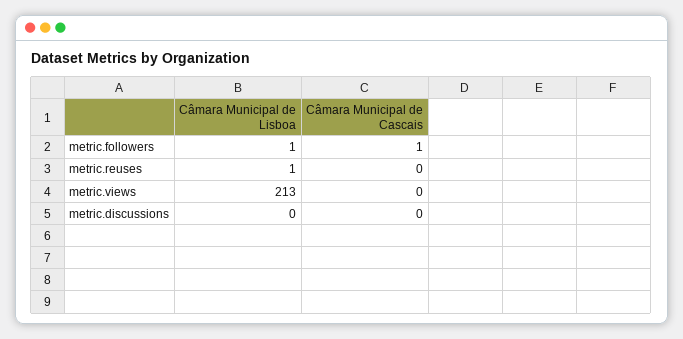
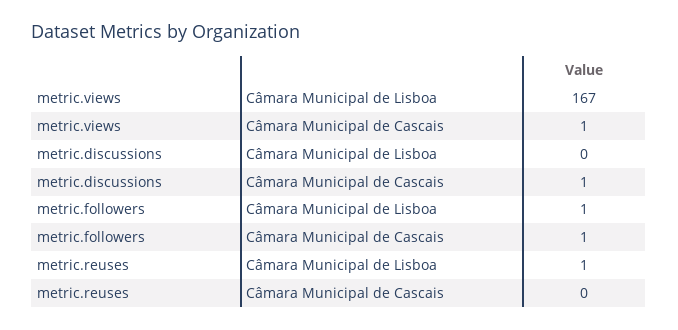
  {
    "Câmara Municipal de Lisboa": {
      "metric.followers": 1,
      "metric.reuses": 1,
-     "metric.views": 213,
+     "metric.views": 167,
      "metric.discussions": 0
    },
    "Câmara Municipal de Cascais": {
      "metric.followers": 1,
      "metric.reuses": 0,
-     "metric.views": 0,
+     "metric.views": 1,
-     "metric.discussions": 0
+     "metric.discussions": 1
    }
  }

